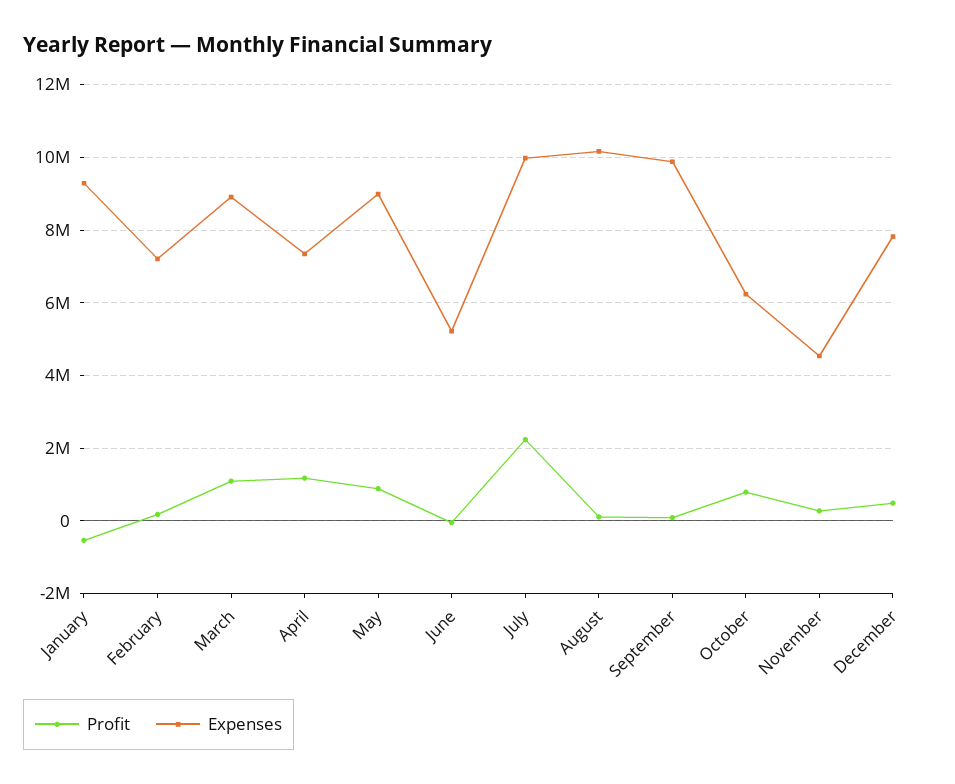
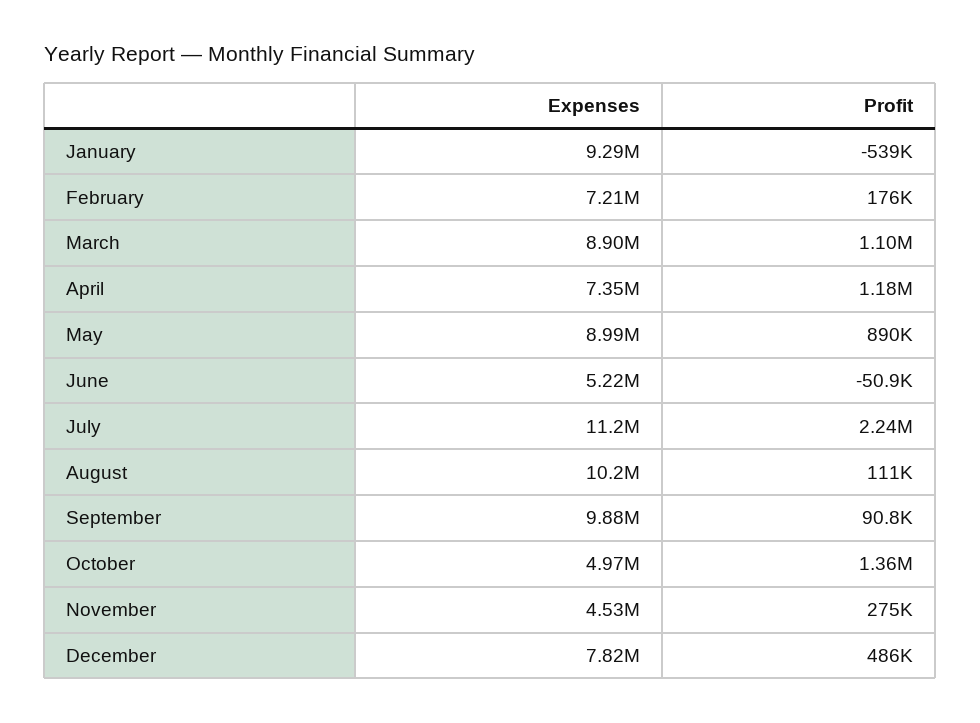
  {
    "Profit": {
      "January": -539000,
      "February": 176000,
      "March": 1100000,
      "April": 1180000,
      "May": 890000,
      "June": -50900,
      "July": 2240000,
      "August": 111000,
      "September": 90800,
-     "October": 800000,
+     "October": 1360000,
      "November": 275000,
      "December": 486000
    },
    "Expenses": {
      "January": 9290000,
      "February": 7210000,
      "March": 8900000,
      "April": 7350000,
      "May": 8990000,
      "June": 5220000,
-     "July": 10000000,
+     "July": 11200000,
      "August": 10200000,
      "September": 9880000,
-     "October": 6200000,
+     "October": 4970000,
      "November": 4530000,
      "December": 7820000
    }
  }

